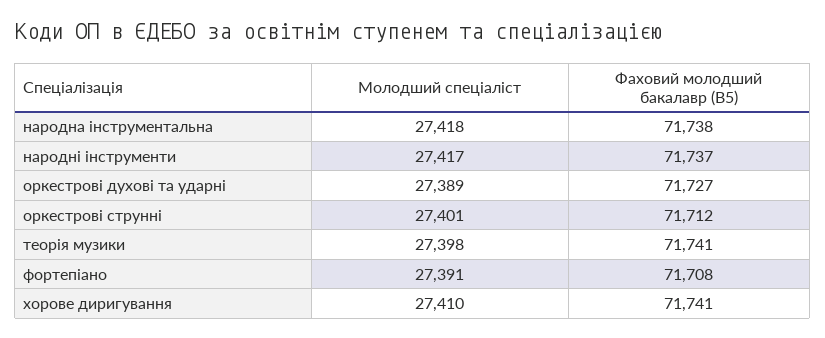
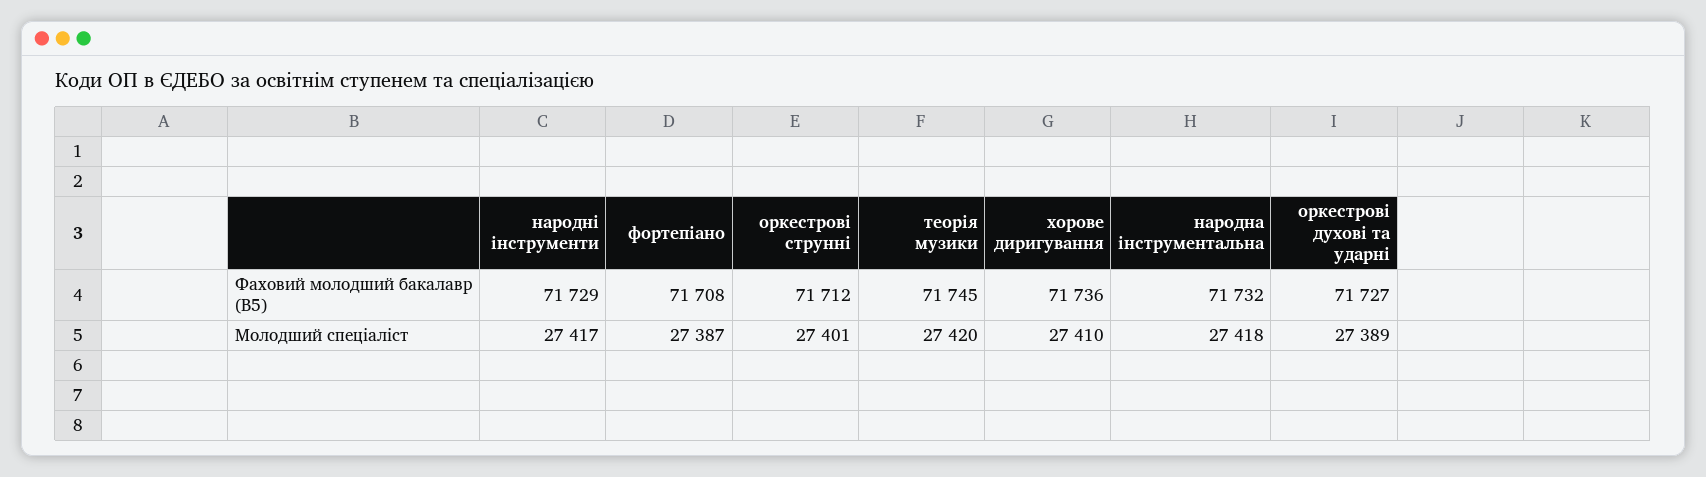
  {
    "Молодший спеціаліст": {
      "народна інструментальна": 27418,
      "народні інструменти": 27417,
      "оркестрові духові та ударні": 27389,
      "оркестрові струнні": 27401,
-     "теорія музики": 27398,
+     "теорія музики": 27420,
-     "фортепіано": 27391,
+     "фортепіано": 27387,
      "хорове диригування": 27410
    },
    "Фаховий молодший бакалавр (B5)": {
-     "народна інструментальна": 71738,
+     "народна інструментальна": 71732,
-     "народні інструменти": 71737,
+     "народні інструменти": 71729,
      "оркестрові духові та ударні": 71727,
      "оркестрові струнні": 71712,
-     "теорія музики": 71741,
+     "теорія музики": 71745,
      "фортепіано": 71708,
-     "хорове диригування": 71741
+     "хорове диригування": 71736
    }
  }

